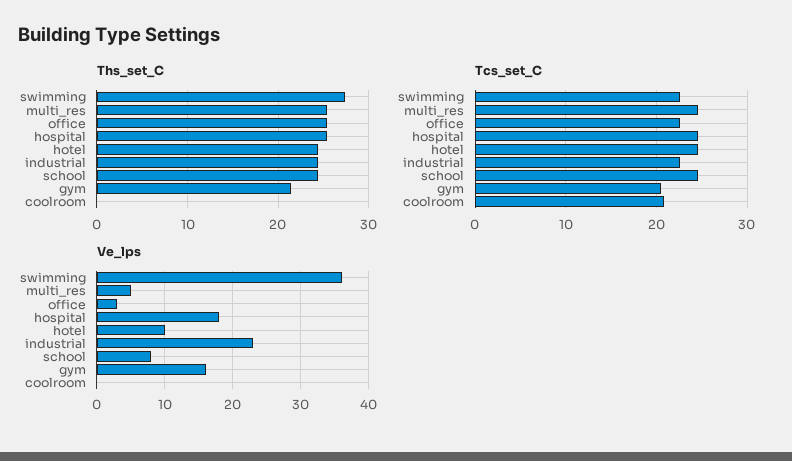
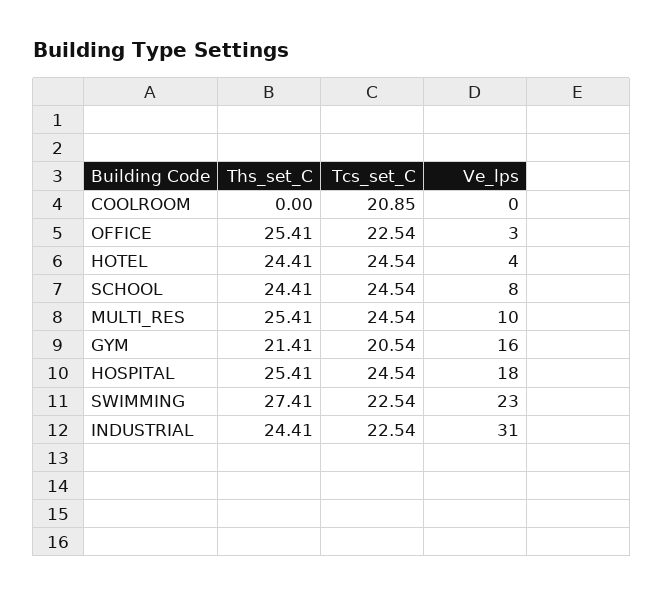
  {
    "Ths_set_C": {
      "swimming": 27.41,
      "multi_res": 25.41,
      "office": 25.41,
      "hospital": 25.41,
      "hotel": 24.41,
      "industrial": 24.41,
      "school": 24.41,
      "gym": 21.41,
      "coolroom": 0
    },
    "Tcs_set_C": {
      "swimming": 22.54,
      "multi_res": 24.54,
      "office": 22.54,
      "hospital": 24.54,
      "hotel": 24.54,
      "industrial": 22.54,
      "school": 24.54,
      "gym": 20.54,
      "coolroom": 20.85
    },
    "Ve_lps": {
-     "swimming": 36,
+     "swimming": 23,
-     "multi_res": 5,
+     "multi_res": 10,
      "office": 3,
      "hospital": 18,
-     "hotel": 10,
+     "hotel": 4,
-     "industrial": 23,
+     "industrial": 31,
      "school": 8,
      "gym": 16,
      "coolroom": 0
    }
  }

